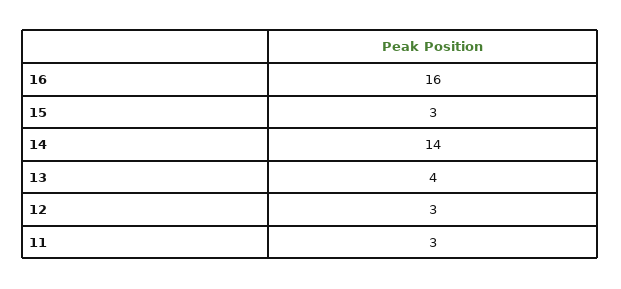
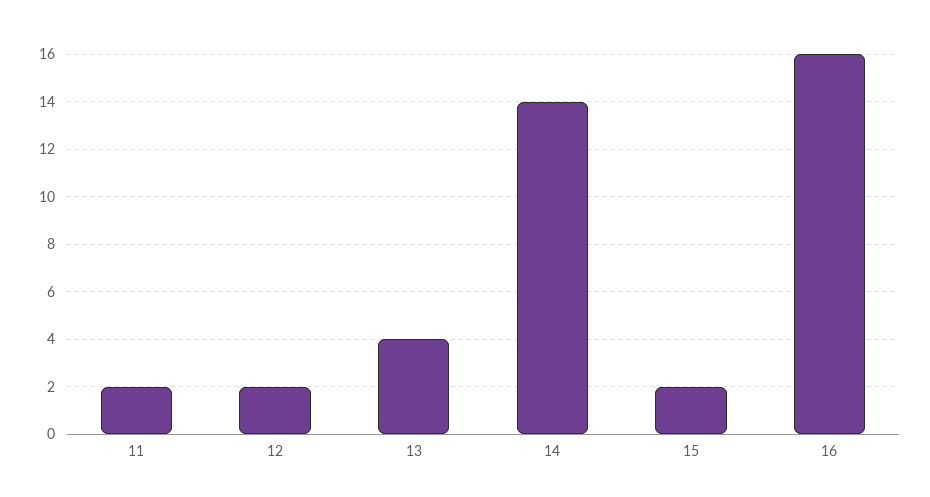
  {
    "16": 16,
-   "15": 3,
+   "15": 2,
    "14": 14,
    "13": 4,
-   "12": 3,
+   "12": 2,
-   "11": 3
+   "11": 2
  }

